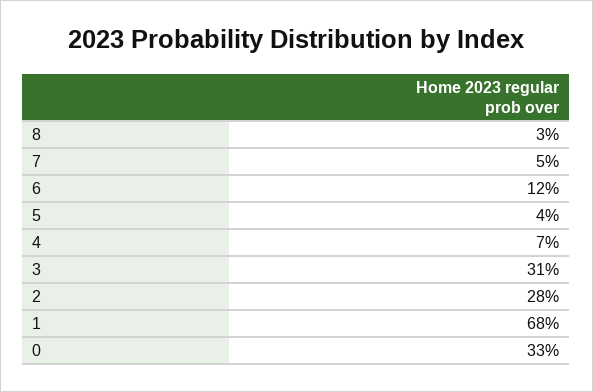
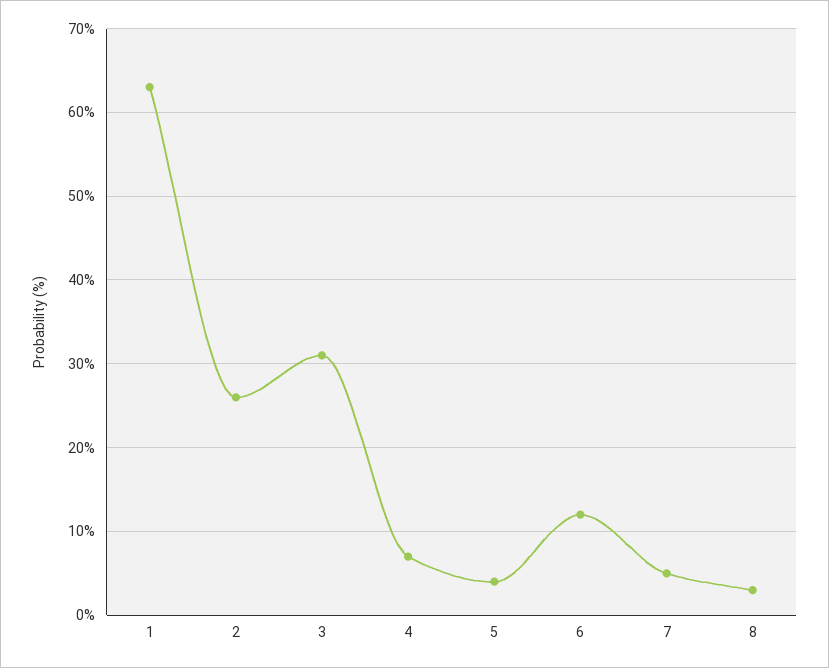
  {
    "8": 3,
    "7": 5,
    "6": 12,
    "5": 4,
    "4": 7,
    "3": 31,
-   "2": 28,
+   "2": 26,
-   "1": 68,
+   "1": 63
-   "0": 33
  }

